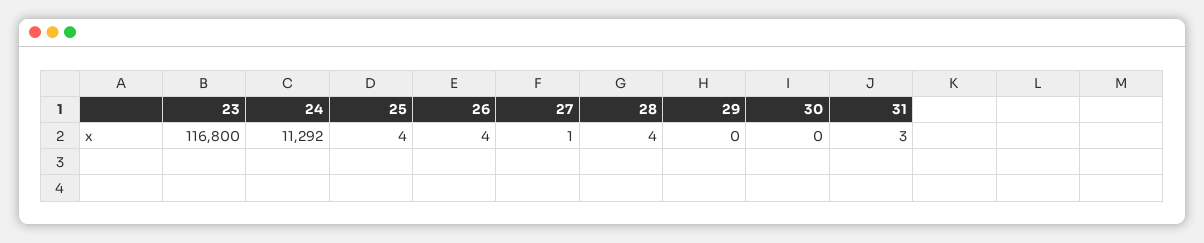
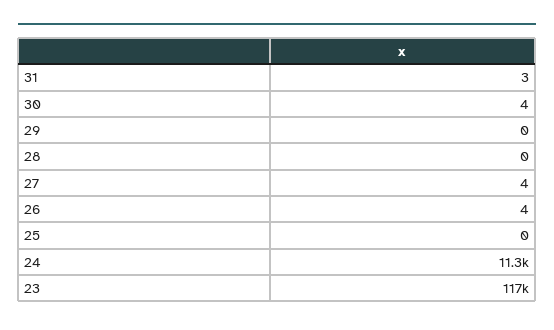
  {
    "23": 116800,
    "24": 11292,
-   "25": 4,
+   "25": 0,
    "26": 4,
-   "27": 1,
+   "27": 4,
-   "28": 4,
+   "28": 0,
    "29": 0,
-   "30": 0,
+   "30": 4,
    "31": 3
  }

